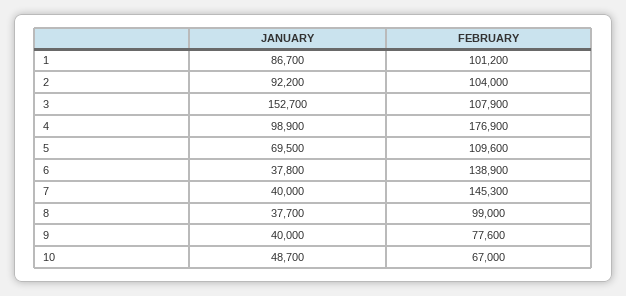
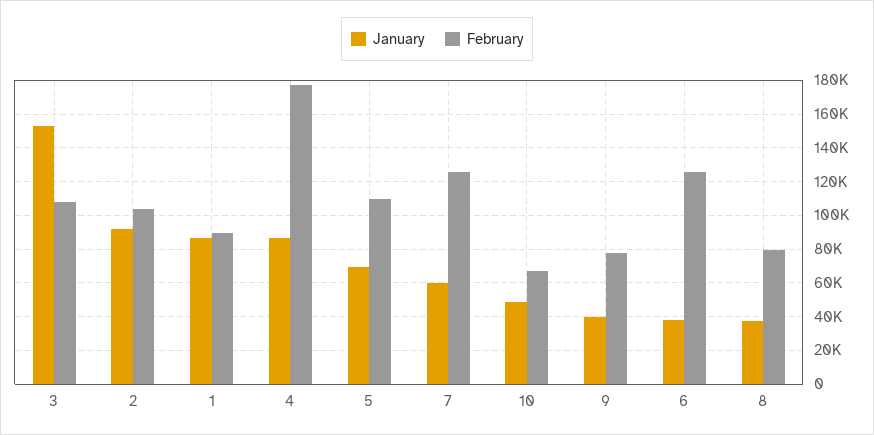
  {
    "JANUARY": {
      "1": 86700,
      "2": 92200,
      "3": 152700,
-     "4": 98900,
+     "4": 85000,
      "5": 69500,
      "6": 37800,
-     "7": 40000,
+     "7": 60000,
      "8": 37700,
      "9": 40000,
      "10": 48700
    },
    "FEBRUARY": {
-     "1": 101200,
+     "1": 90000,
      "2": 104000,
      "3": 107900,
      "4": 176900,
      "5": 109600,
-     "6": 138900,
+     "6": 125000,
-     "7": 145300,
+     "7": 125000,
-     "8": 99000,
+     "8": 80000,
      "9": 77600,
      "10": 67000
    }
  }

